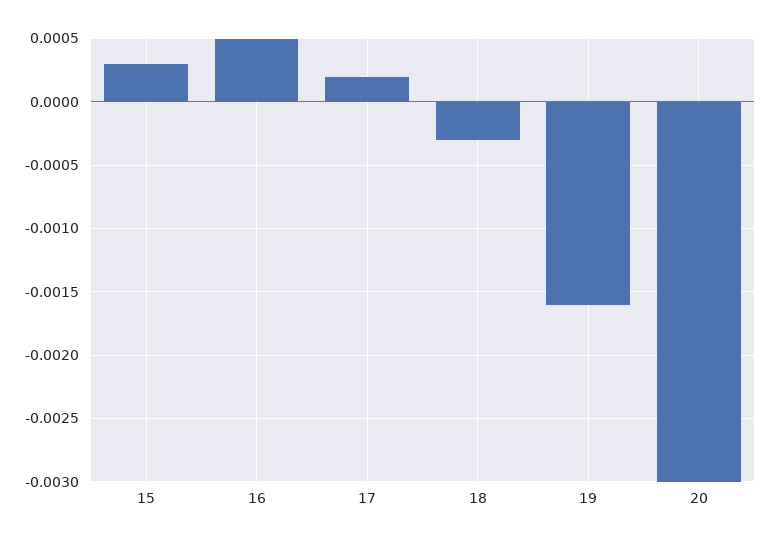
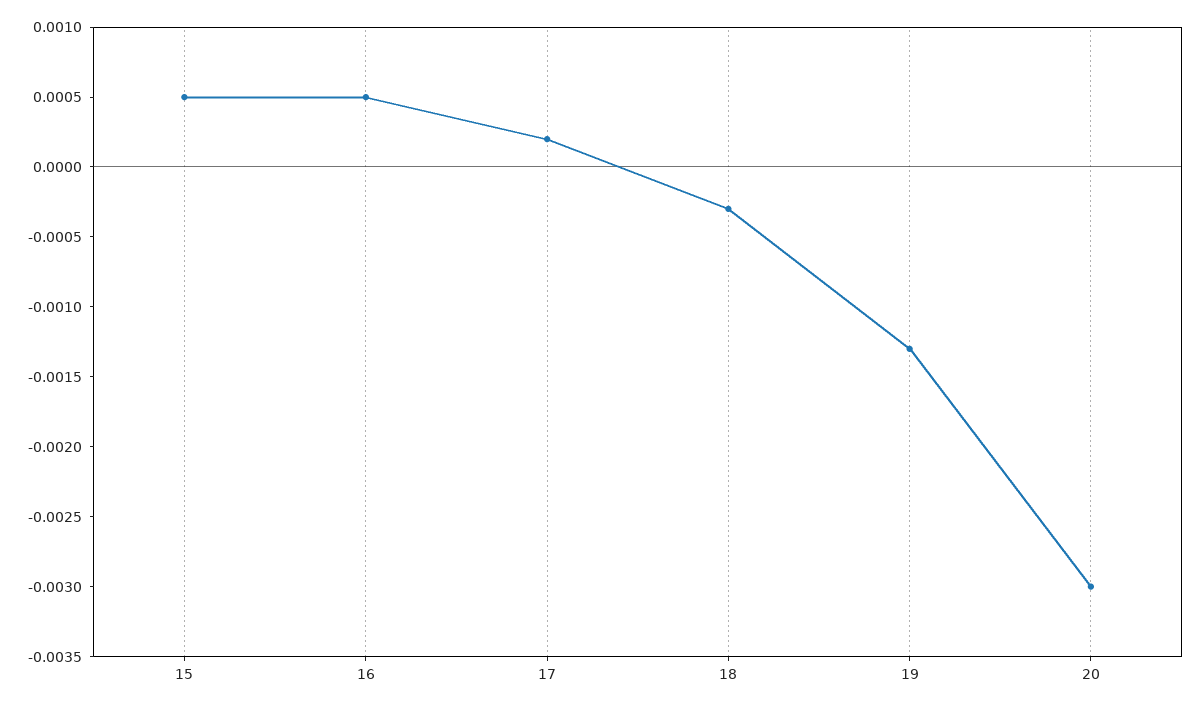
  {
-   "15": 0.0003,
+   "15": 0.0005,
    "16": 0.0005,
    "17": 0.0002,
    "18": -0.0003,
-   "19": -0.0016,
+   "19": -0.0013,
    "20": -0.003
  }

